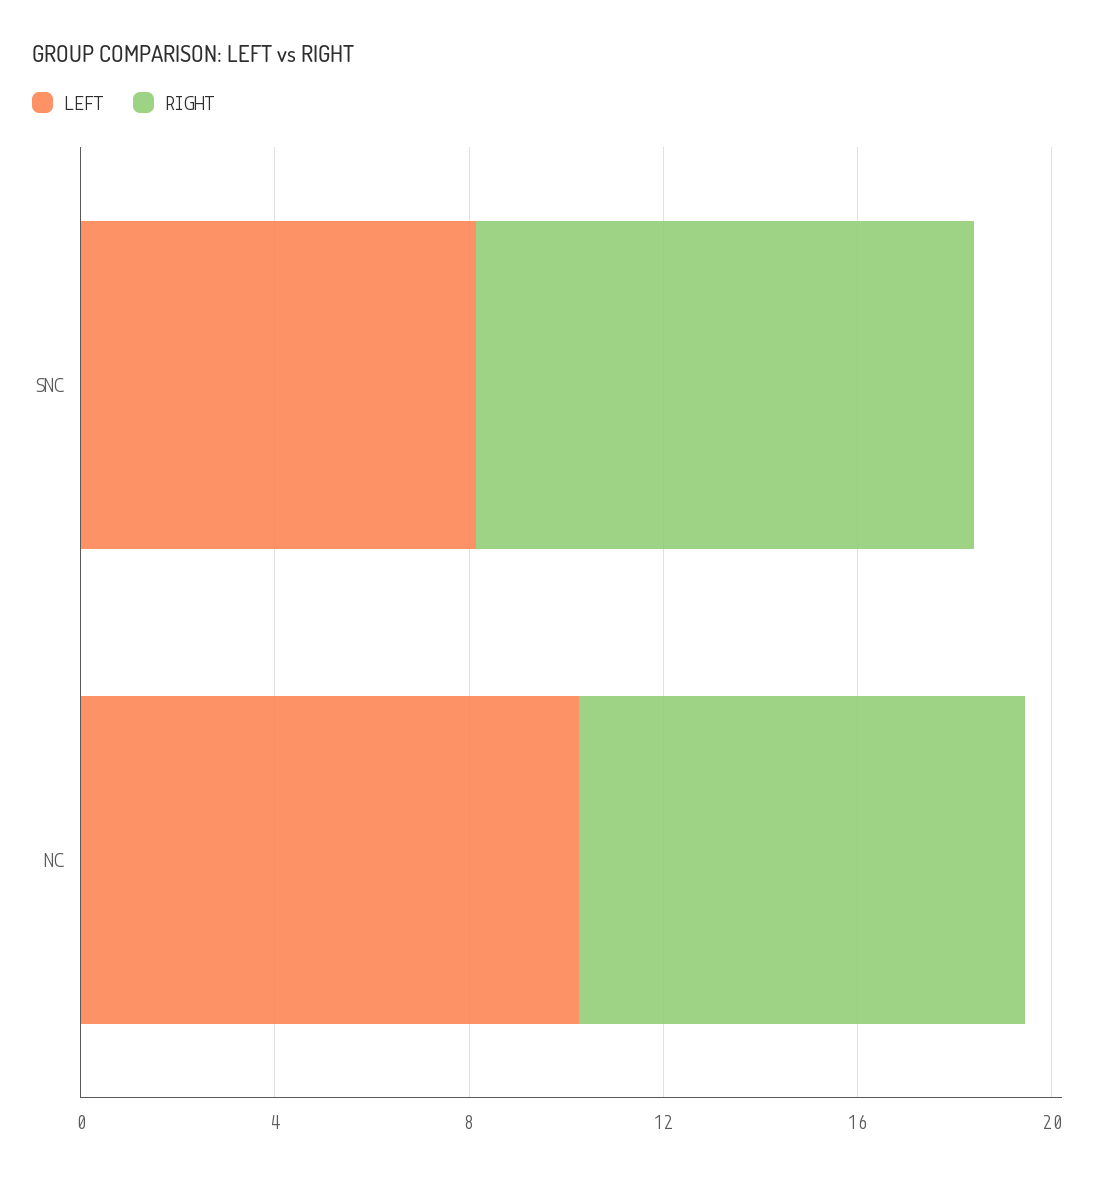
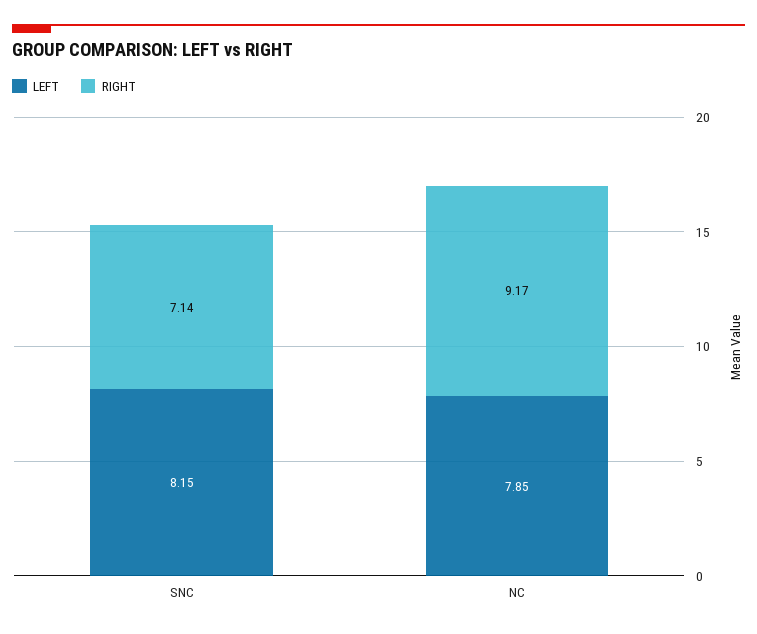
  {
    "LEFT": {
      "SNC": 8.15,
-     "NC": 10
+     "NC": 7.85
    },
    "RIGHT": {
-     "SNC": 10,
+     "SNC": 7.14,
      "NC": 9.17
    }
  }

